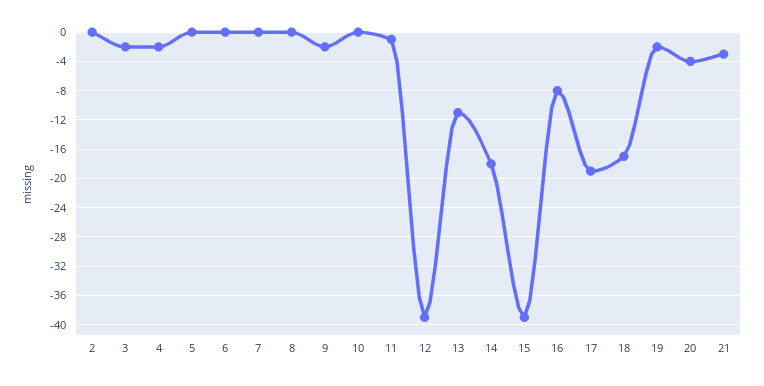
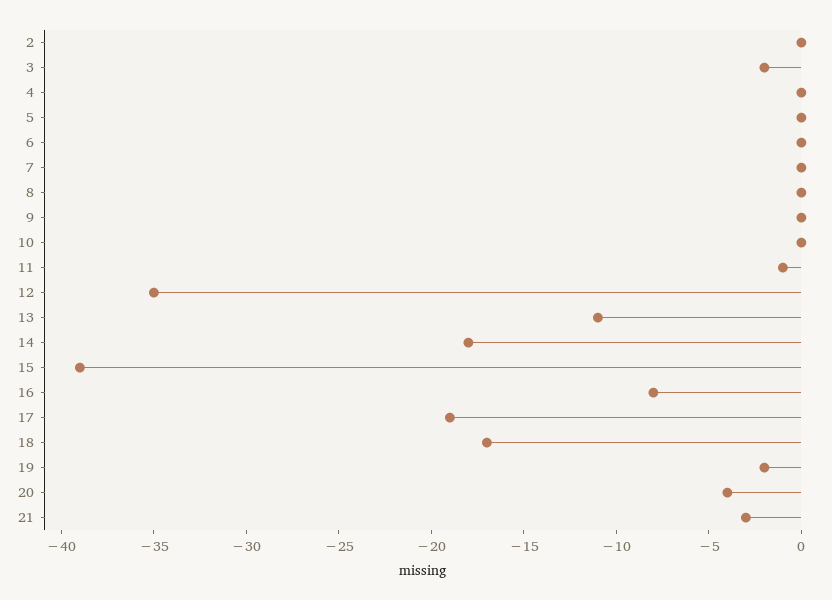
  {
    "2": 0,
    "3": -2,
-   "4": -2,
+   "4": 0,
    "5": 0,
    "6": 0,
    "7": 0,
    "8": 0,
-   "9": -2,
+   "9": 0,
    "10": 0,
    "11": -1,
-   "12": -39,
+   "12": -35,
    "13": -11,
    "14": -18,
    "15": -39,
    "16": -8,
    "17": -19,
    "18": -17,
    "19": -2,
    "20": -4,
    "21": -3
  }

